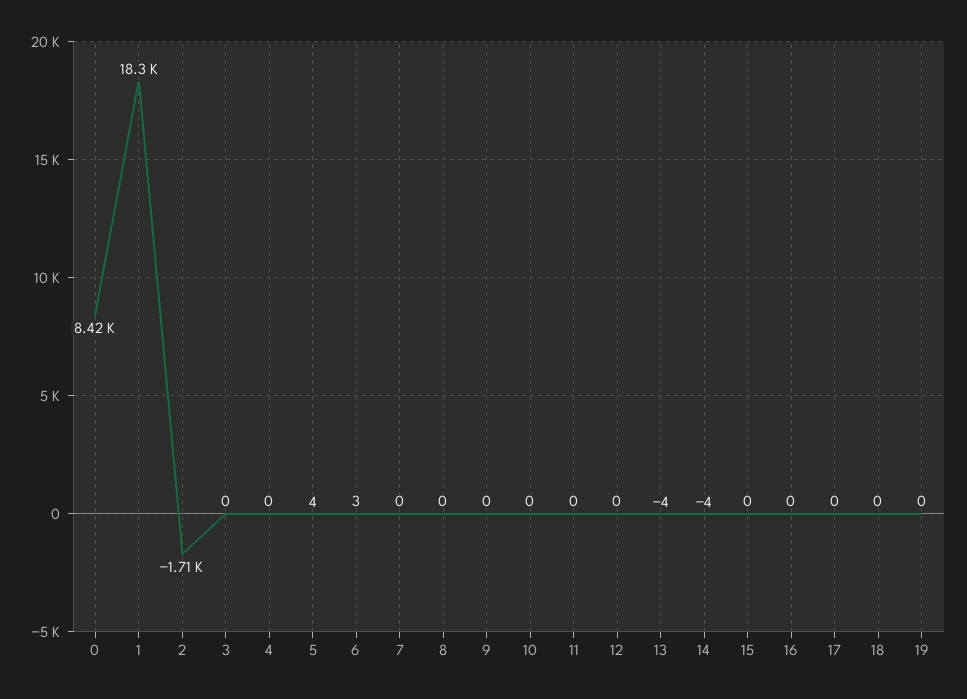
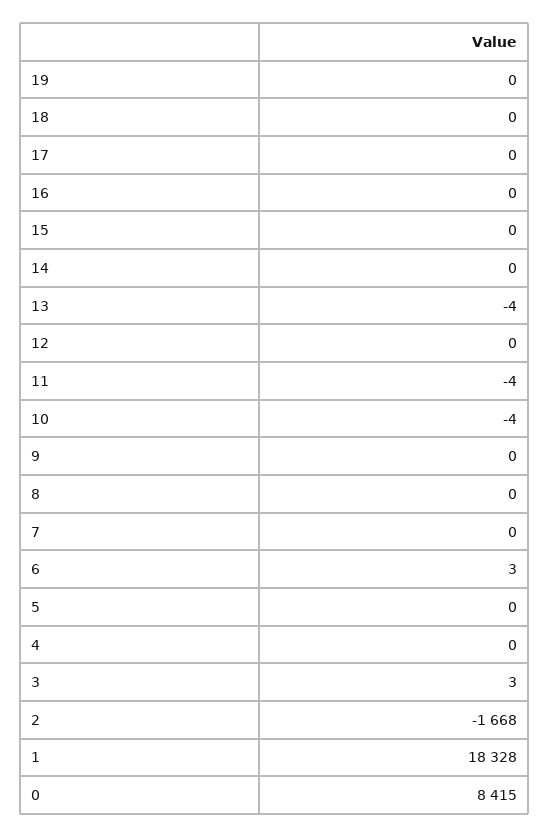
  {
    "0": 8415,
    "1": 18328,
-   "2": -1710,
+   "2": -1668,
-   "3": 0,
+   "3": 3,
    "4": 0,
-   "5": 4,
+   "5": 0,
    "6": 3,
    "7": 0,
    "8": 0,
    "9": 0,
-   "10": 0,
+   "10": -4,
-   "11": 0,
+   "11": -4,
    "12": 0,
    "13": -4,
-   "14": -4,
+   "14": 0,
    "15": 0,
    "16": 0,
    "17": 0,
    "18": 0,
    "19": 0
  }

